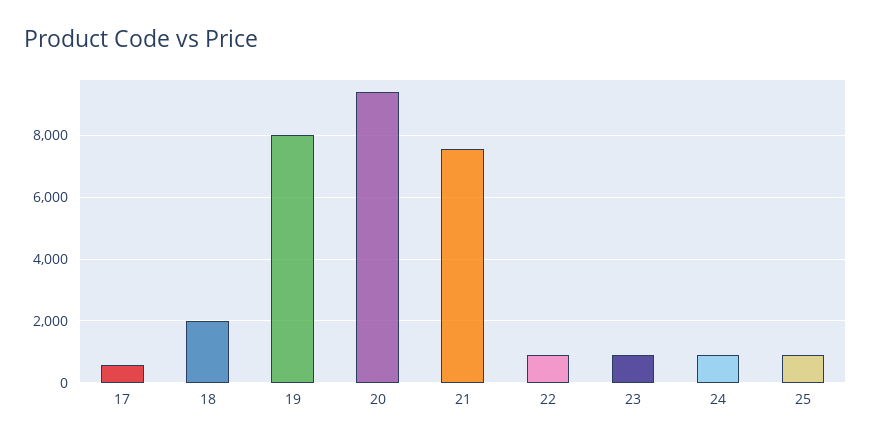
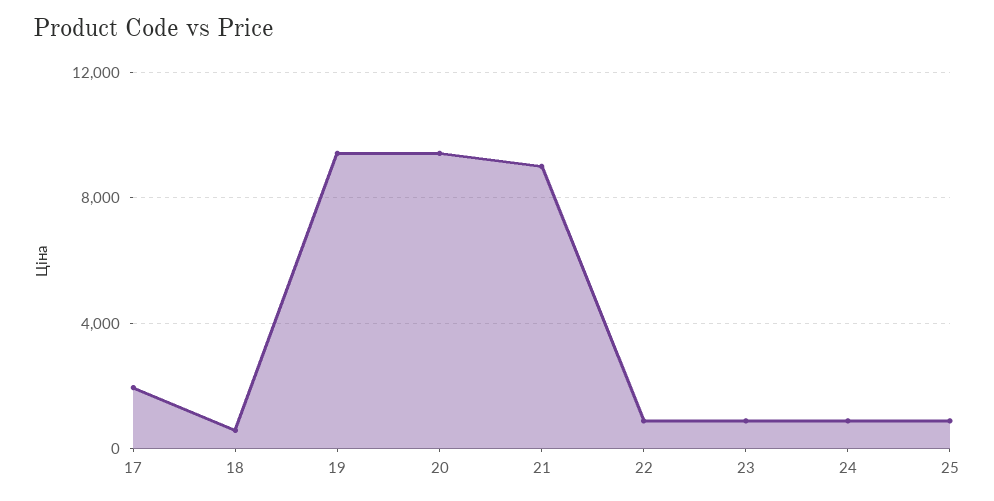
  {
-   "17": 600,
+   "17": 2000,
-   "18": 2000,
+   "18": 500,
-   "19": 8000,
+   "19": 9500,
    "20": 9400,
-   "21": 7600,
+   "21": 9000,
    "22": 800,
    "23": 800,
    "24": 800,
    "25": 800
  }

